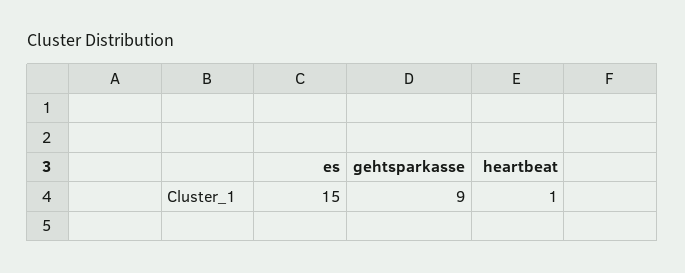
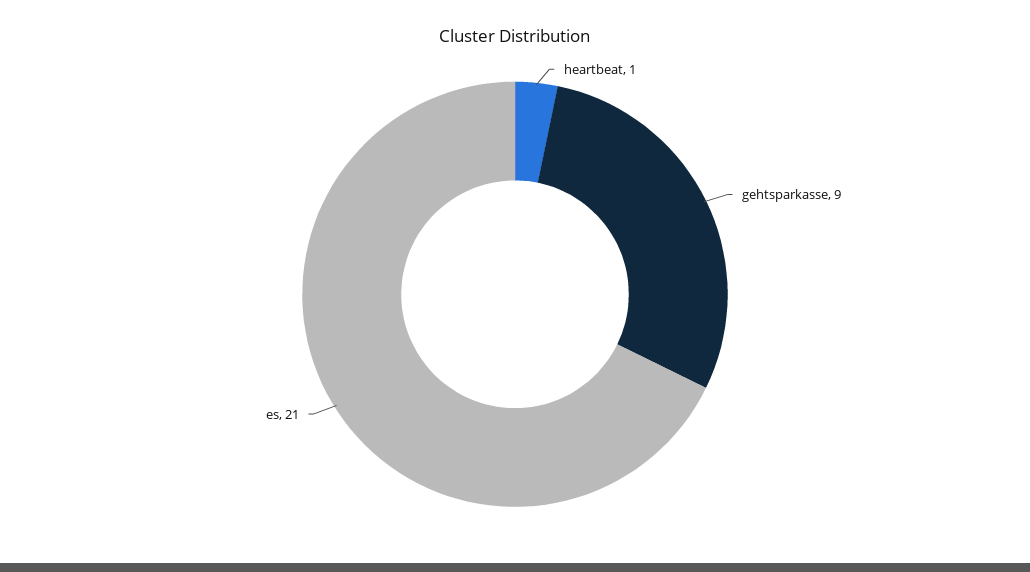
  {
-   "es": 15,
+   "es": 21,
    "gehtsparkasse": 9,
    "heartbeat": 1
  }

